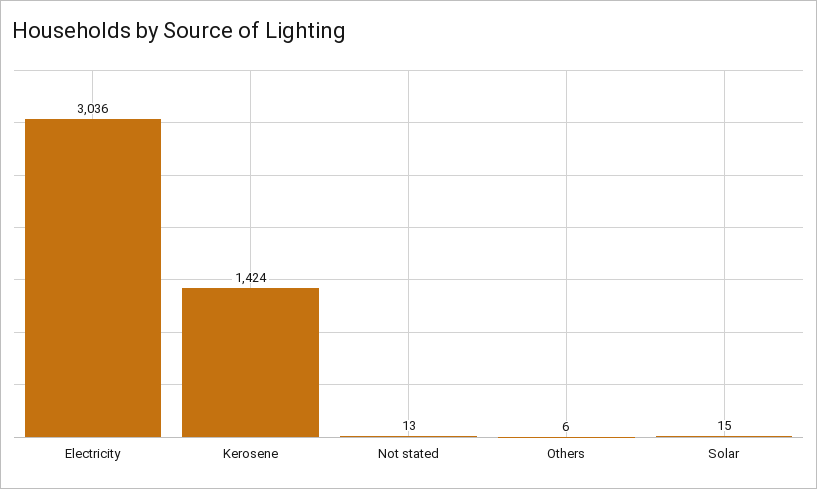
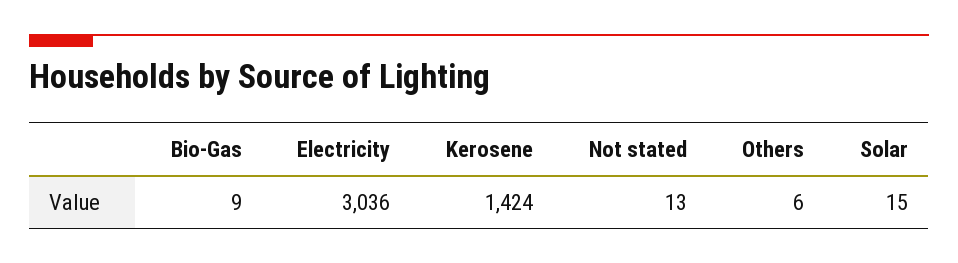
  {
    "Electricity": 3036,
    "Kerosene": 1424,
    "Not stated": 13,
    "Others": 6,
-   "Solar": 15
+   "Solar": 15,
+   "Bio-Gas": 9
  }

